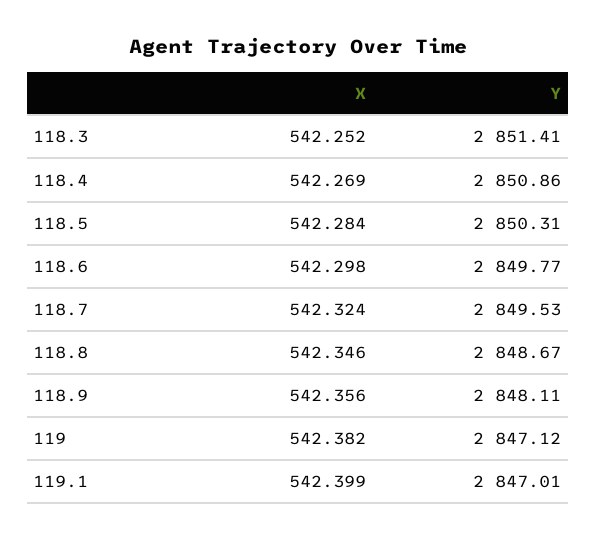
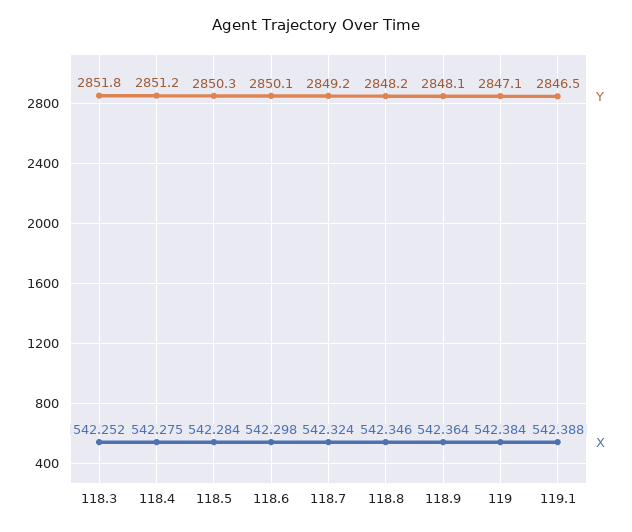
  {
    "X": {
      "118.3": 542.252,
-     "118.4": 542.269,
+     "118.4": 542.275,
      "118.5": 542.284,
      "118.6": 542.298,
      "118.7": 542.324,
      "118.8": 542.346,
-     "118.9": 542.356,
+     "118.9": 542.364,
-     "119": 542.382,
+     "119": 542.384,
-     "119.1": 542.399
+     "119.1": 542.388
    },
    "Y": {
-     "118.3": 2851.41,
+     "118.3": 2851.8,
-     "118.4": 2850.86,
+     "118.4": 2851.2,
      "118.5": 2850.31,
-     "118.6": 2849.77,
+     "118.6": 2850.1,
-     "118.7": 2849.53,
+     "118.7": 2849.2,
-     "118.8": 2848.67,
+     "118.8": 2848.2,
      "118.9": 2848.11,
      "119": 2847.12,
-     "119.1": 2847.01
+     "119.1": 2846.5
    }
  }

